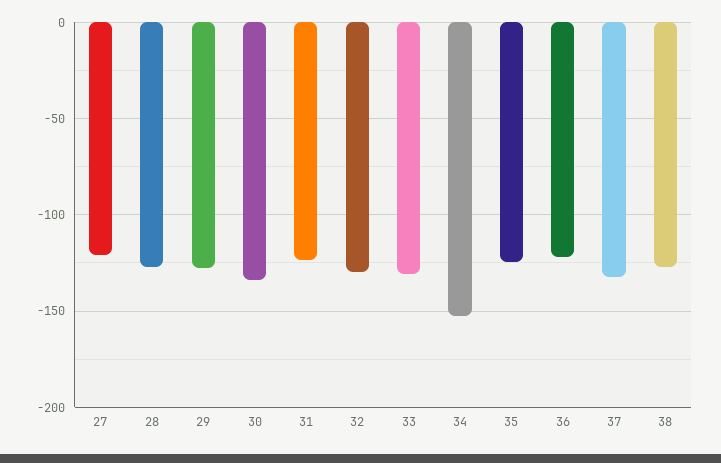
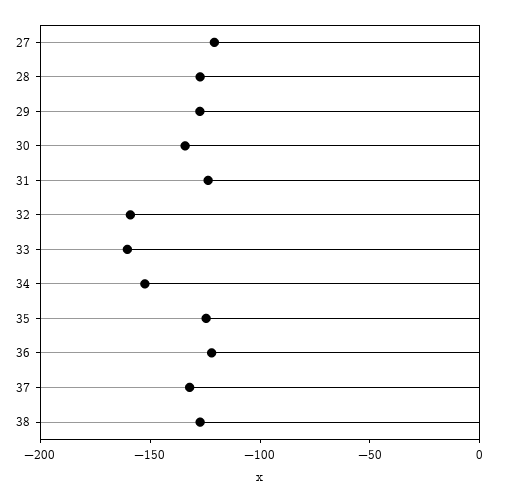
  {
    "27": -120,
    "28": -125,
    "29": -125,
    "30": -135,
    "31": -125,
-   "32": -130,
+   "32": -160,
-   "33": -130,
+   "33": -160,
    "34": -155,
    "35": -125,
    "36": -120,
    "37": -130,
    "38": -125
  }

